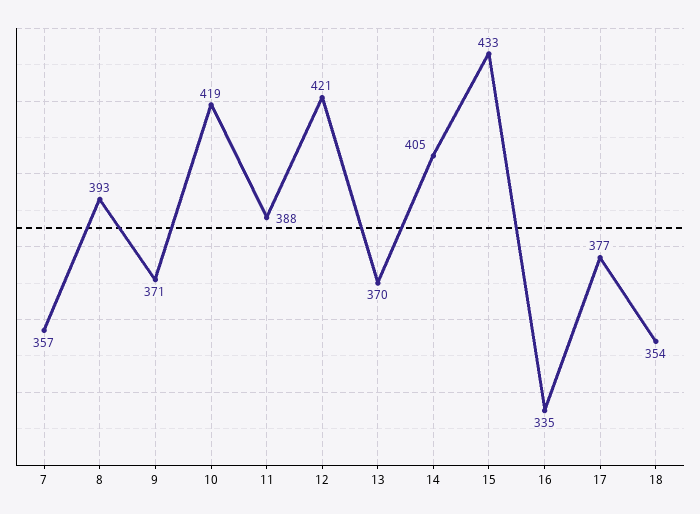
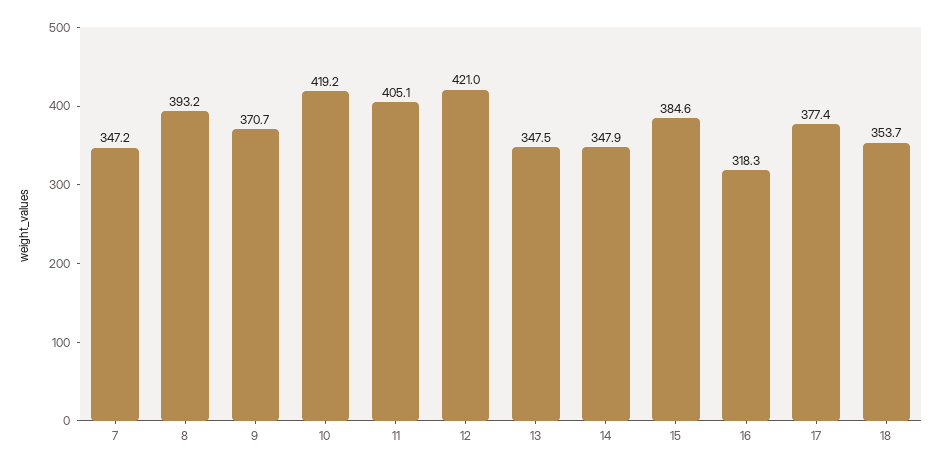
  {
-   "7": 357,
+   "7": 347.2,
    "8": 393.2,
    "9": 370.7,
    "10": 419.2,
-   "11": 388,
+   "11": 405.1,
    "12": 421,
-   "13": 370,
+   "13": 347.5,
-   "14": 405,
+   "14": 347.9,
-   "15": 433,
+   "15": 384.6,
-   "16": 335,
+   "16": 318.3,
    "17": 377.4,
    "18": 353.7
  }

